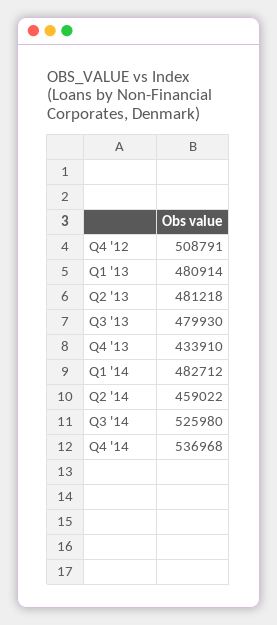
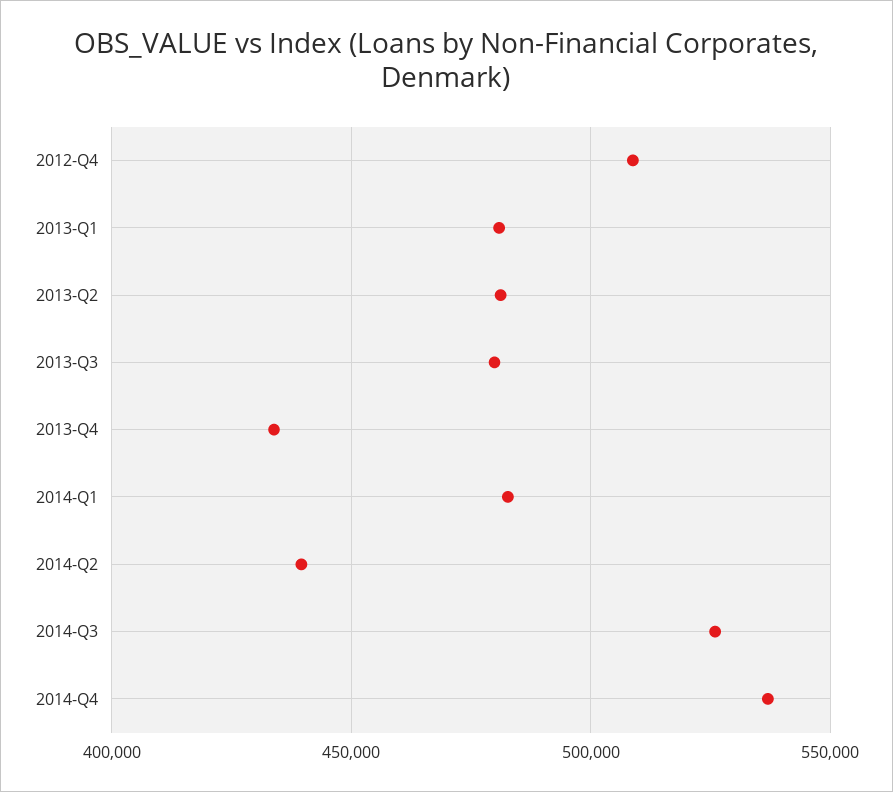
  {
    "Q4 '12": 508791,
    "Q1 '13": 480914,
    "Q2 '13": 481218,
    "Q3 '13": 479930,
    "Q4 '13": 433910,
    "Q1 '14": 482712,
-   "Q2 '14": 459022,
+   "Q2 '14": 440000,
    "Q3 '14": 525980,
    "Q4 '14": 536968
  }

